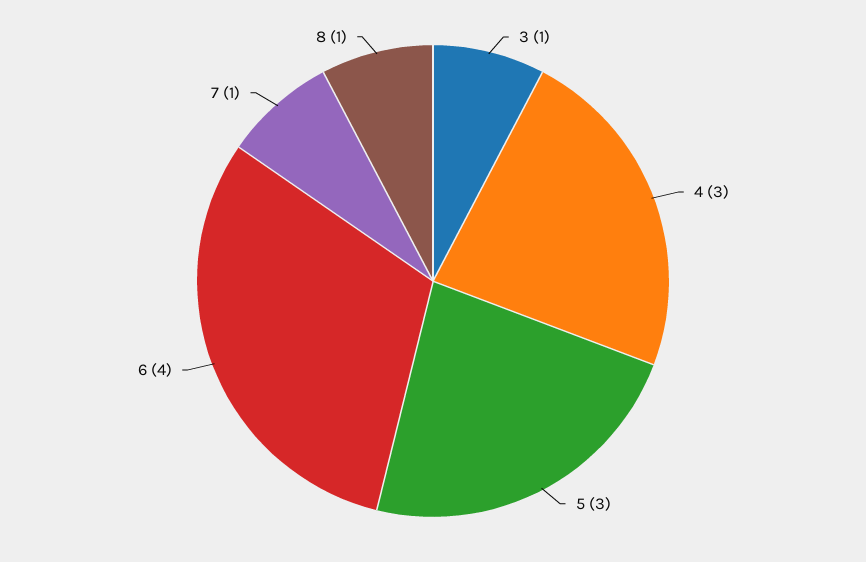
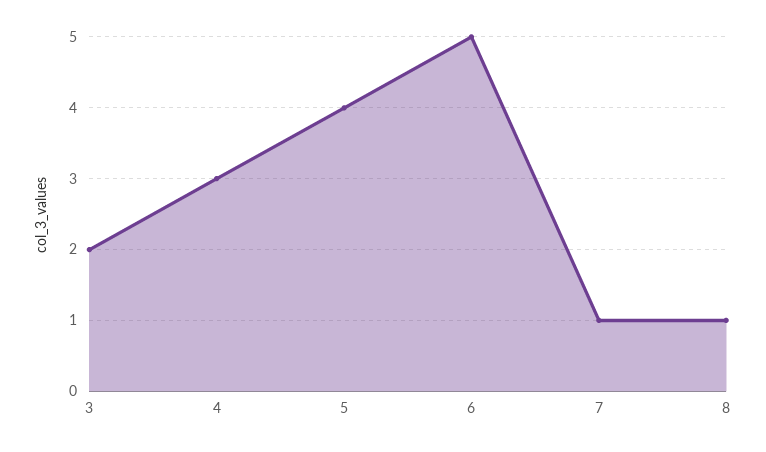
  {
-   "3": 1,
+   "3": 2,
    "4": 3,
-   "5": 3,
+   "5": 4,
-   "6": 4,
+   "6": 5,
    "7": 1,
    "8": 1
  }

